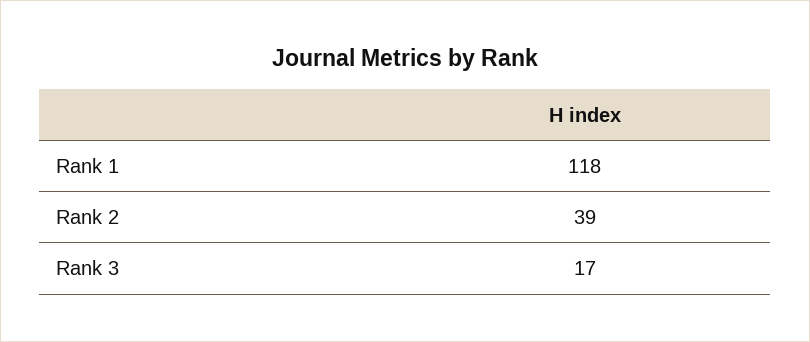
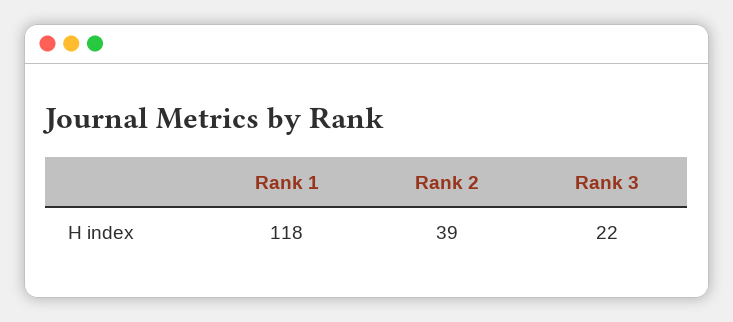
  {
    "Rank 1": 118,
    "Rank 2": 39,
-   "Rank 3": 17
+   "Rank 3": 22
  }

